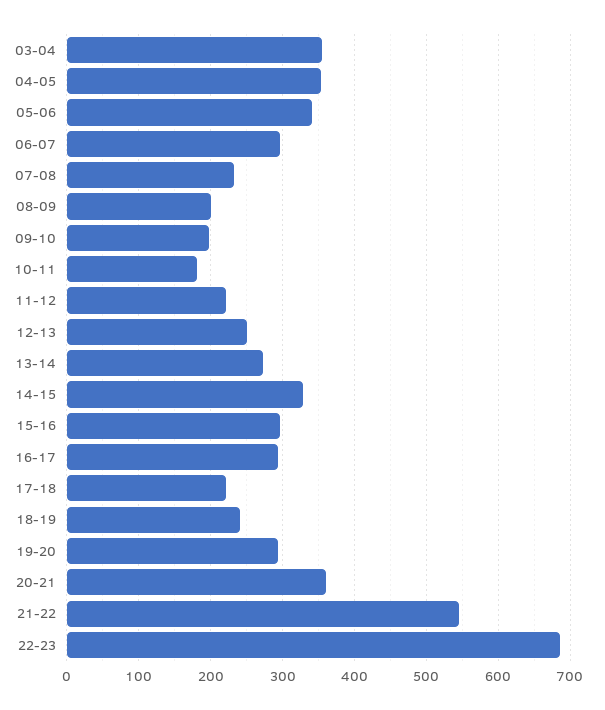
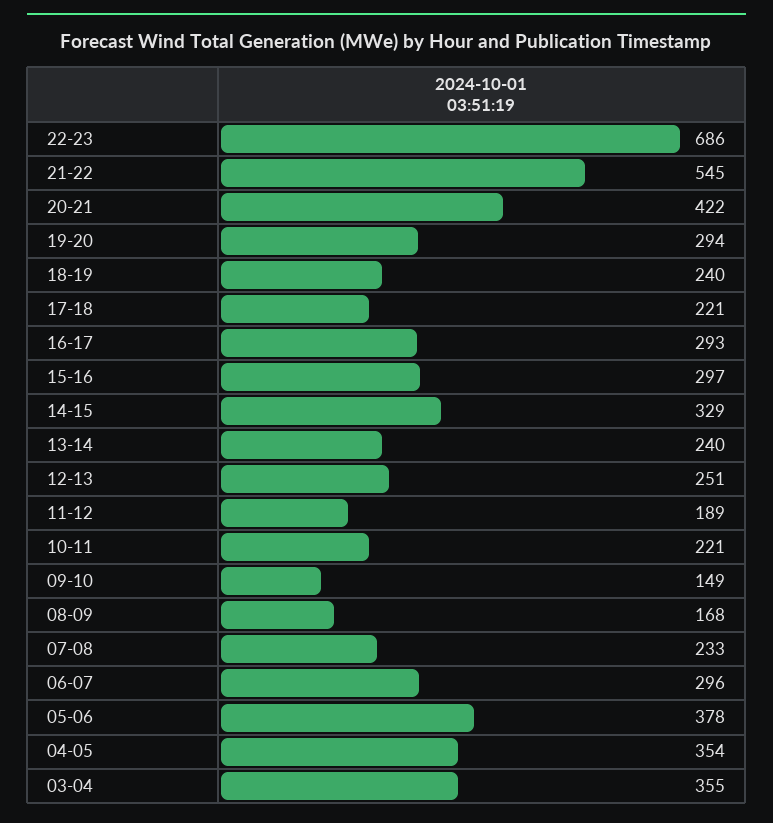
  {
    "03-04": 355,
    "04-05": 354,
-   "05-06": 340,
+   "05-06": 378,
    "06-07": 296,
    "07-08": 233,
-   "08-09": 200,
+   "08-09": 168,
-   "09-10": 200,
+   "09-10": 149,
-   "10-11": 180,
+   "10-11": 221,
-   "11-12": 220,
+   "11-12": 189,
    "12-13": 251,
-   "13-14": 270,
+   "13-14": 240,
    "14-15": 329,
    "15-16": 297,
    "16-17": 293,
    "17-18": 221,
    "18-19": 240,
    "19-20": 294,
-   "20-21": 360,
+   "20-21": 422,
    "21-22": 545,
    "22-23": 686
  }

